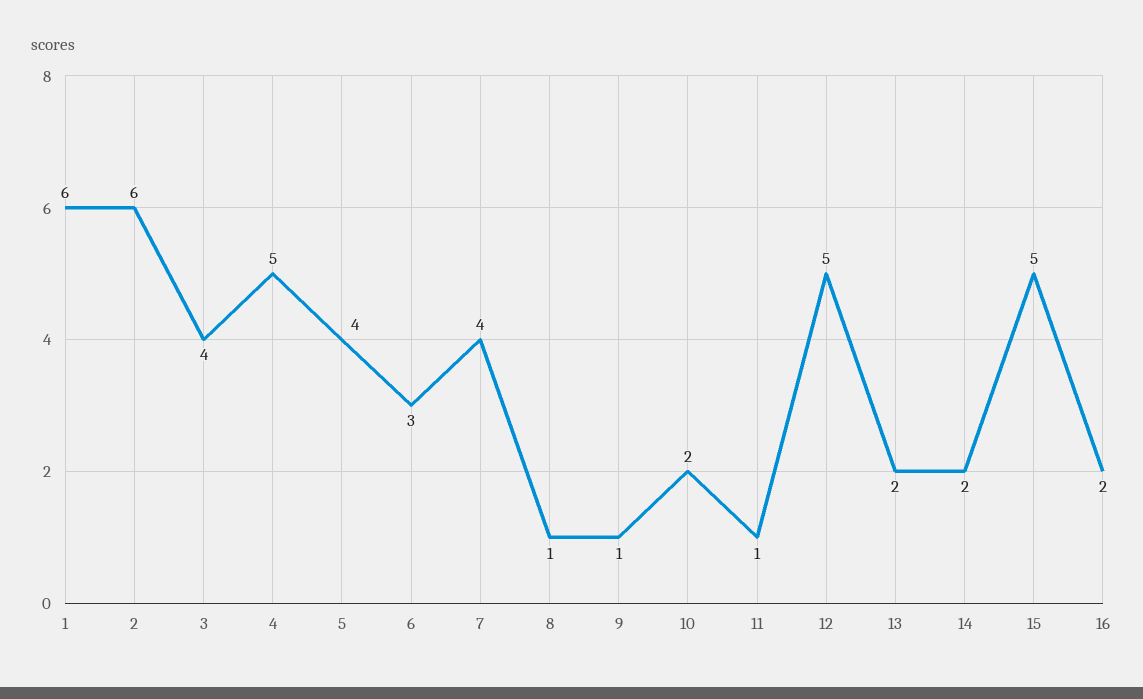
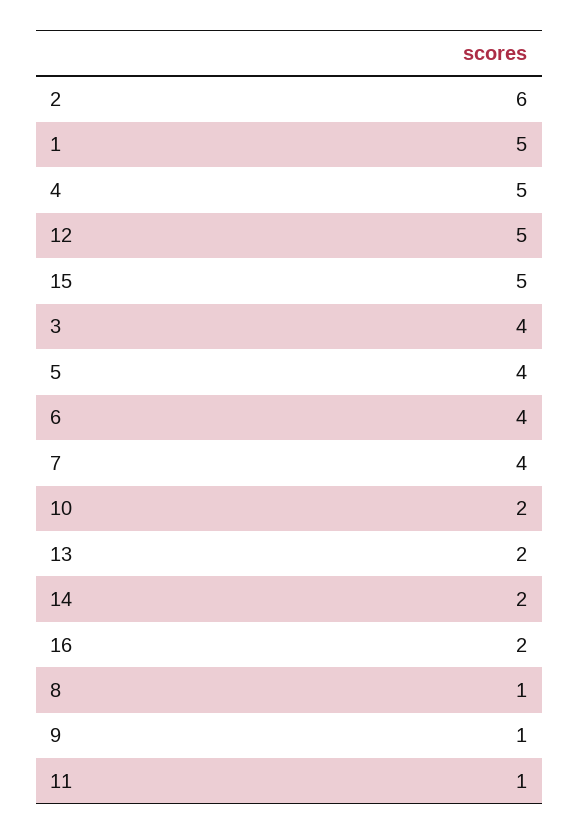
  {
-   "1": 6,
+   "1": 5,
    "2": 6,
    "3": 4,
    "4": 5,
    "5": 4,
-   "6": 3,
+   "6": 4,
    "7": 4,
    "8": 1,
    "9": 1,
    "10": 2,
    "11": 1,
    "12": 5,
    "13": 2,
    "14": 2,
    "15": 5,
    "16": 2
  }

